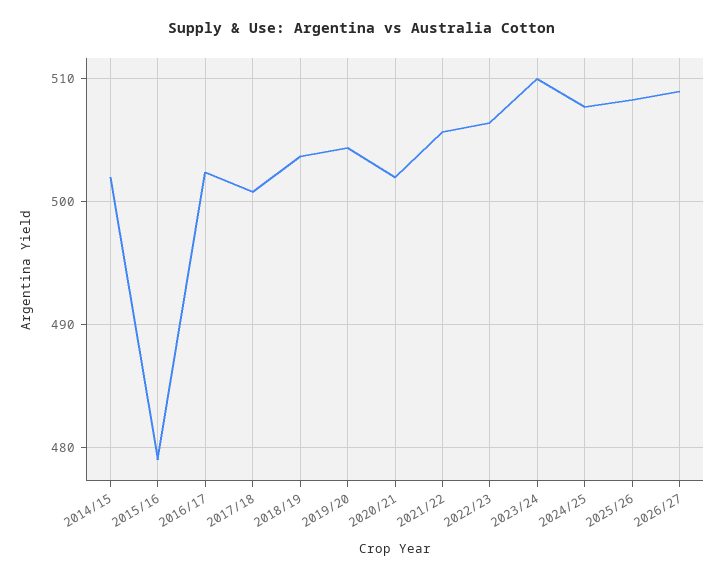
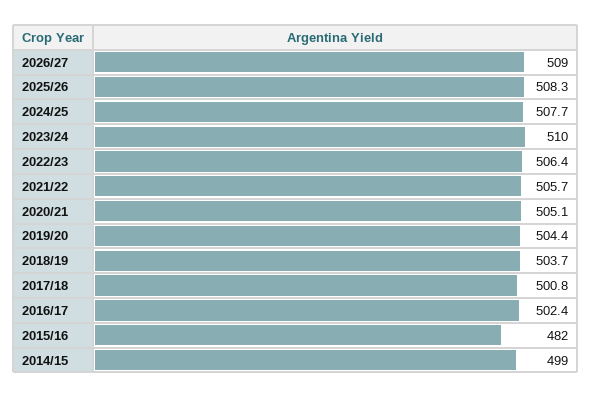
  {
-   "2014/15": 502,
+   "2014/15": 499,
-   "2015/16": 479,
+   "2015/16": 482,
    "2016/17": 502.4,
    "2017/18": 500.8,
    "2018/19": 503.7,
    "2019/20": 504.4,
-   "2020/21": 502,
+   "2020/21": 505.1,
    "2021/22": 505.7,
    "2022/23": 506.4,
    "2023/24": 510,
    "2024/25": 507.7,
    "2025/26": 508.3,
    "2026/27": 509
  }

